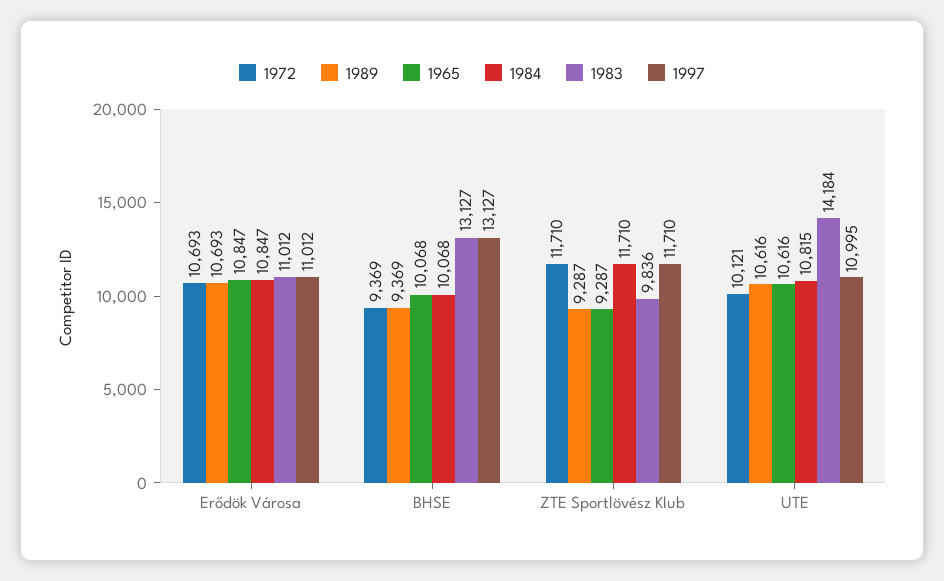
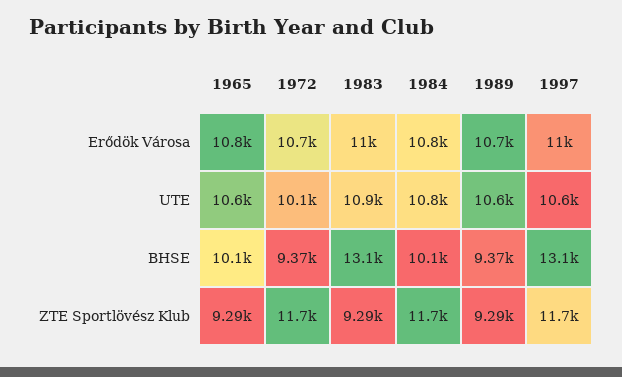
  {
    "1972": {
      "Erődök Városa": 10693,
      "BHSE": 9369,
      "ZTE Sportlövész Klub": 11710,
      "UTE": 10121
    },
    "1989": {
      "Erődök Városa": 10693,
      "BHSE": 9369,
      "ZTE Sportlövész Klub": 9287,
      "UTE": 10616
    },
    "1965": {
      "Erődök Városa": 10847,
      "BHSE": 10068,
      "ZTE Sportlövész Klub": 9287,
      "UTE": 10616
    },
    "1984": {
      "Erődök Városa": 10847,
      "BHSE": 10068,
      "ZTE Sportlövész Klub": 11710,
      "UTE": 10815
    },
    "1983": {
      "Erődök Városa": 11012,
      "BHSE": 13127,
-     "ZTE Sportlövész Klub": 9836,
+     "ZTE Sportlövész Klub": 9290,
-     "UTE": 14184
+     "UTE": 10900
    },
    "1997": {
      "Erődök Városa": 11012,
      "BHSE": 13127,
      "ZTE Sportlövész Klub": 11710,
-     "UTE": 10995
+     "UTE": 10600
    }
  }

